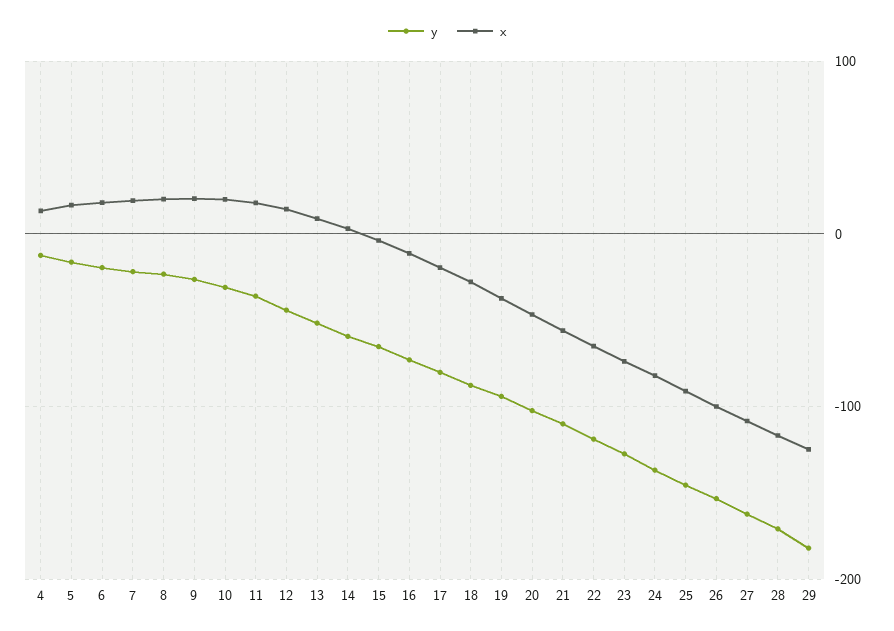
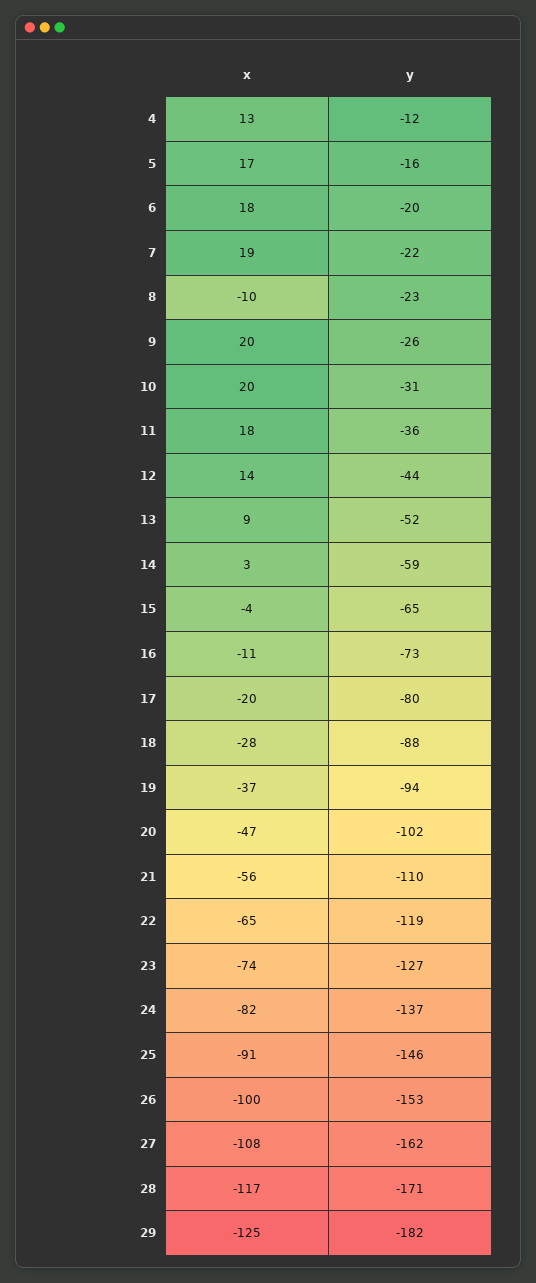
  {
    "y": {
      "4": -12,
      "5": -16,
      "6": -20,
      "7": -22,
      "8": -23,
      "9": -26,
      "10": -31,
      "11": -36,
      "12": -44,
      "13": -52,
      "14": -59,
      "15": -65,
      "16": -73,
      "17": -80,
      "18": -88,
      "19": -94,
      "20": -102,
      "21": -110,
      "22": -119,
      "23": -127,
      "24": -137,
      "25": -146,
      "26": -153,
      "27": -162,
      "28": -171,
      "29": -182
    },
    "x": {
      "4": 13,
      "5": 17,
      "6": 18,
      "7": 19,
-     "8": 20,
+     "8": -10,
      "9": 20,
      "10": 20,
      "11": 18,
      "12": 14,
      "13": 9,
      "14": 3,
      "15": -4,
      "16": -11,
      "17": -20,
      "18": -28,
      "19": -37,
      "20": -47,
      "21": -56,
      "22": -65,
      "23": -74,
      "24": -82,
      "25": -91,
      "26": -100,
      "27": -108,
      "28": -117,
      "29": -125
    }
  }

